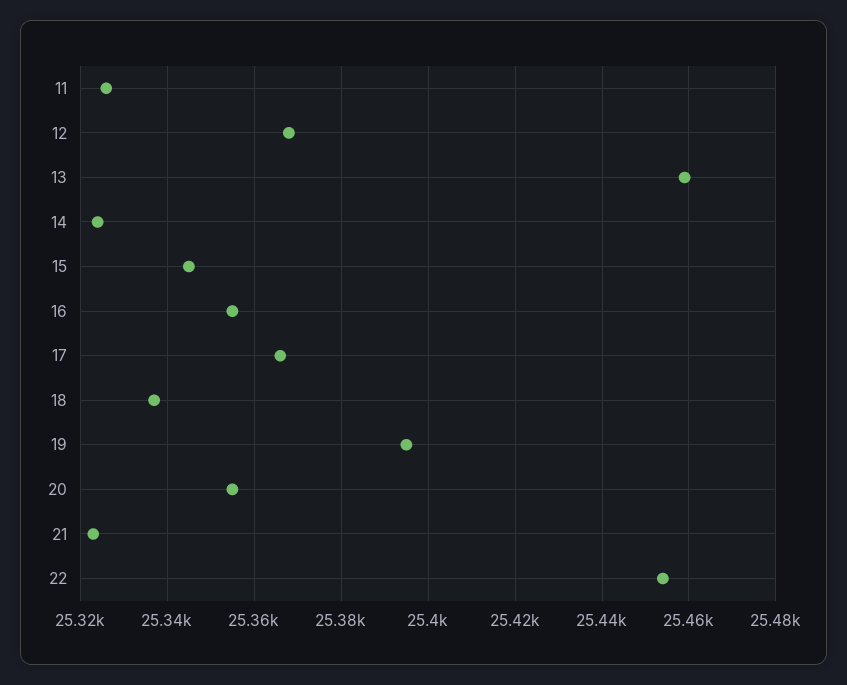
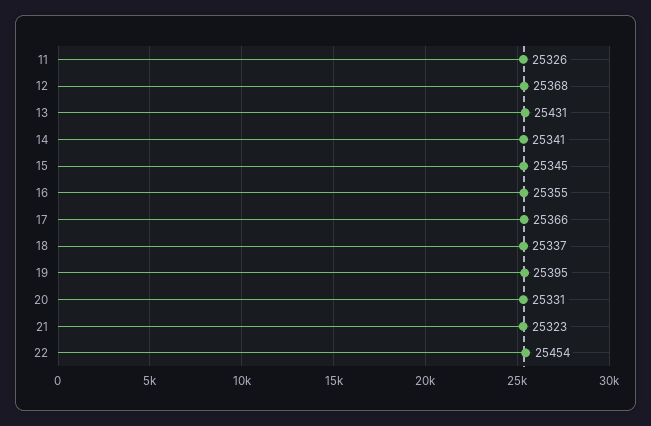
  {
    "11": 25326,
    "12": 25368,
-   "13": 25460,
+   "13": 25431,
-   "14": 25325,
+   "14": 25341,
    "15": 25345,
    "16": 25355,
    "17": 25366,
    "18": 25337,
    "19": 25395,
-   "20": 25355,
+   "20": 25331,
    "21": 25323,
    "22": 25454
  }

